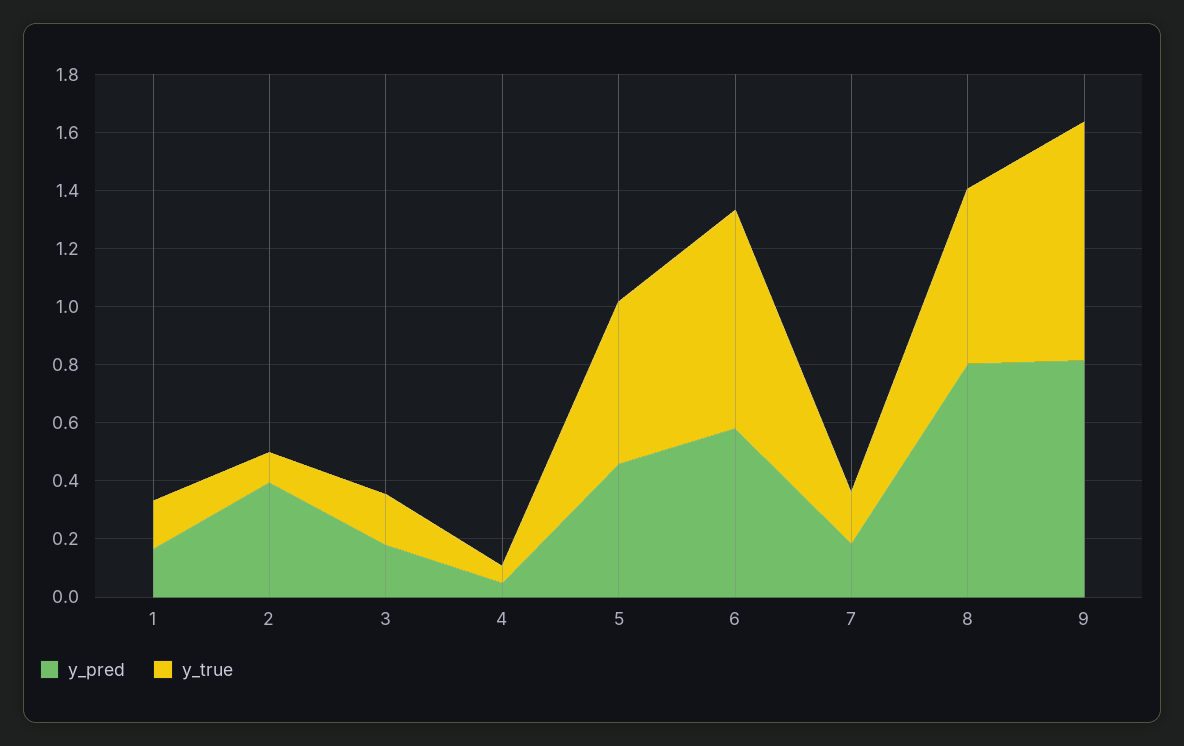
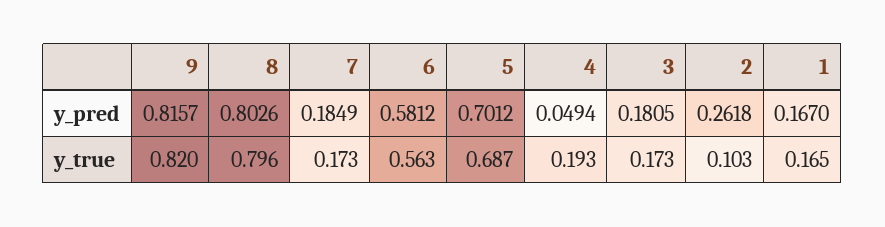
  {
    "y_pred": {
      "1": 0.167,
-     "2": 0.4,
+     "2": 0.2618,
      "3": 0.1805,
      "4": 0.0494,
-     "5": 0.45,
+     "5": 0.7012,
      "6": 0.5812,
      "7": 0.1849,
      "8": 0.8026,
      "9": 0.8157
    },
    "y_true": {
      "1": 0.165,
      "2": 0.103,
      "3": 0.173,
-     "4": 0.05,
+     "4": 0.193,
-     "5": 0.55,
+     "5": 0.687,
-     "6": 0.75,
+     "6": 0.563,
      "7": 0.173,
-     "8": 0.6,
+     "8": 0.796,
      "9": 0.82
    }
  }

